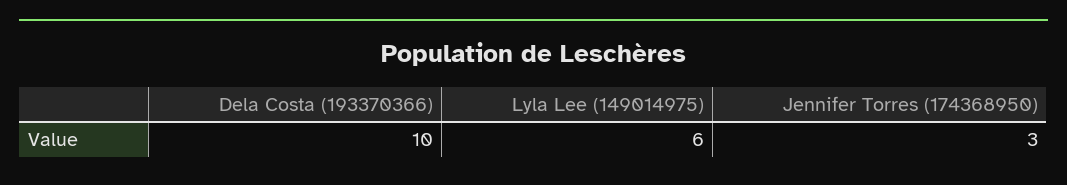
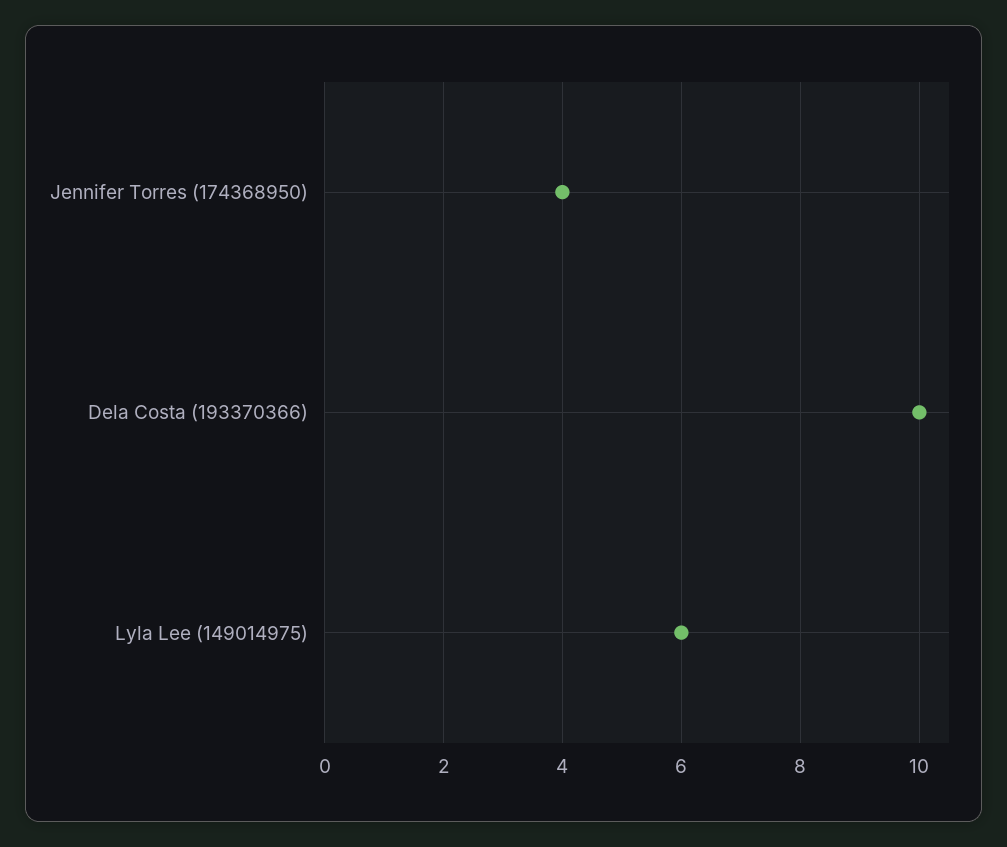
  {
    "Dela Costa (193370366)": 10,
    "Lyla Lee (149014975)": 6,
-   "Jennifer Torres (174368950)": 3
+   "Jennifer Torres (174368950)": 4
  }

